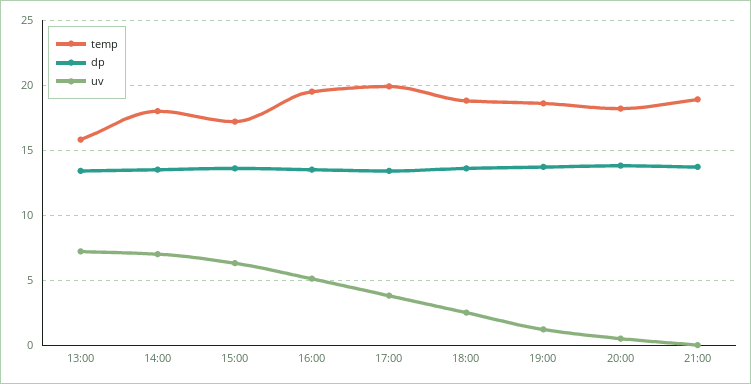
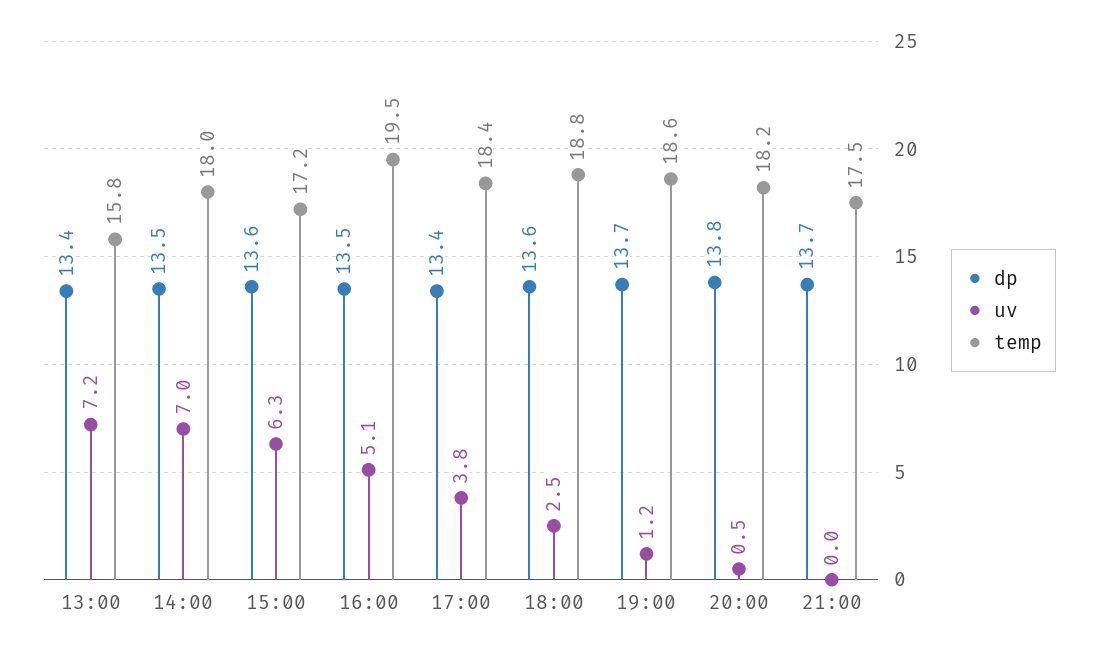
  {
    "temp": {
      "13:00": 15.8,
      "14:00": 18,
      "15:00": 17.2,
      "16:00": 19.5,
-     "17:00": 20,
+     "17:00": 18.4,
      "18:00": 18.8,
      "19:00": 18.6,
      "20:00": 18.2,
-     "21:00": 19
+     "21:00": 17.5
    },
    "dp": {
      "13:00": 13.4,
      "14:00": 13.5,
      "15:00": 13.6,
      "16:00": 13.5,
      "17:00": 13.4,
      "18:00": 13.6,
      "19:00": 13.7,
      "20:00": 13.8,
      "21:00": 13.7
    },
    "uv": {
      "13:00": 7.2,
      "14:00": 7,
      "15:00": 6.3,
      "16:00": 5.1,
      "17:00": 3.8,
      "18:00": 2.5,
      "19:00": 1.2,
      "20:00": 0.5,
      "21:00": 0
    }
  }

